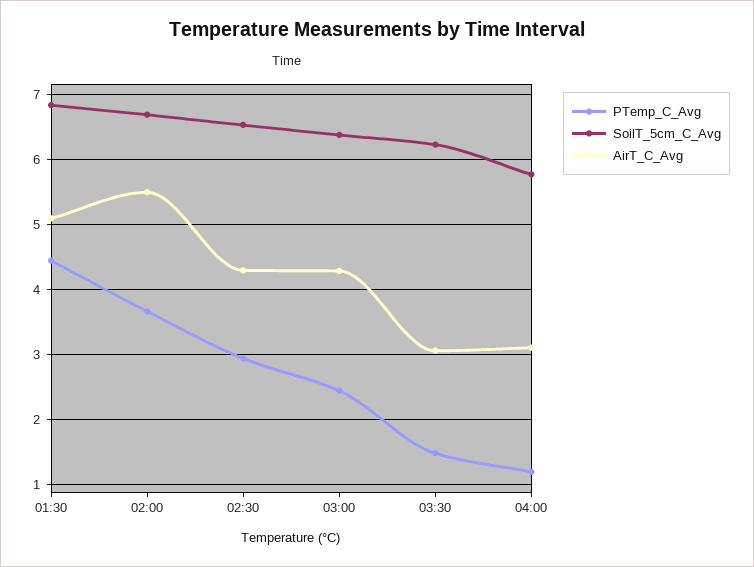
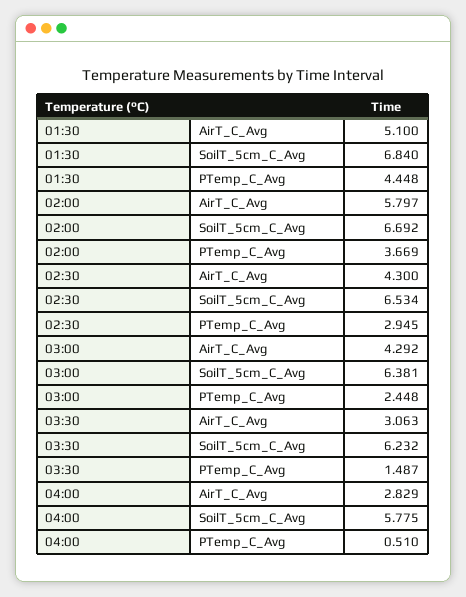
  {
    "PTemp_C_Avg": {
      "01:30": 4.448,
      "02:00": 3.669,
      "02:30": 2.945,
      "03:00": 2.448,
      "03:30": 1.487,
-     "04:00": 1.2
+     "04:00": 0.51
    },
    "SoilT_5cm_C_Avg": {
      "01:30": 6.84,
      "02:00": 6.692,
      "02:30": 6.534,
      "03:00": 6.381,
      "03:30": 6.232,
      "04:00": 5.775
    },
    "AirT_C_Avg": {
      "01:30": 5.1,
-     "02:00": 5.5,
+     "02:00": 5.797,
      "02:30": 4.3,
      "03:00": 4.292,
      "03:30": 3.063,
-     "04:00": 3.1
+     "04:00": 2.829
    }
  }

